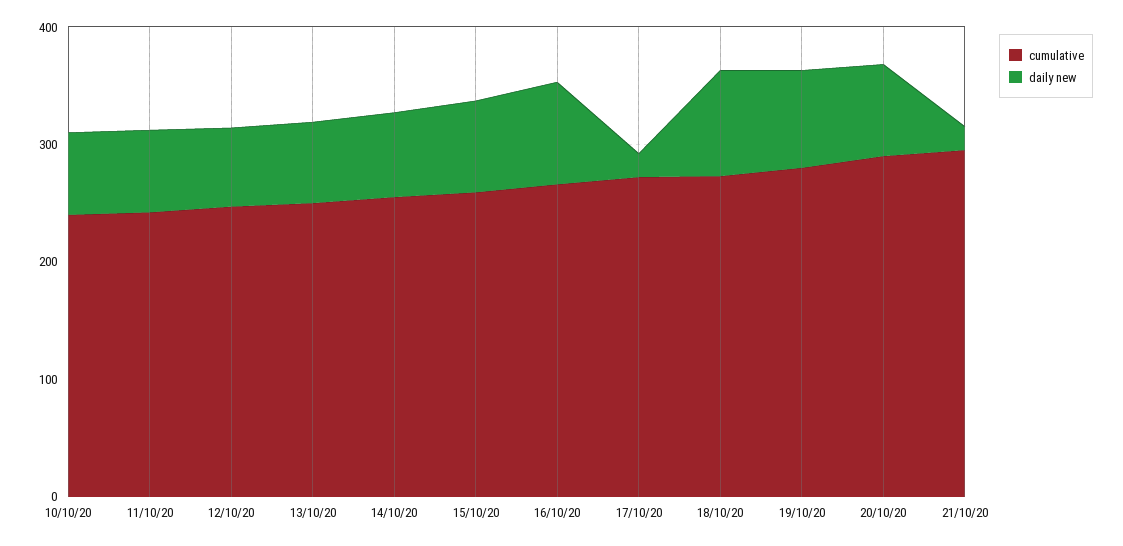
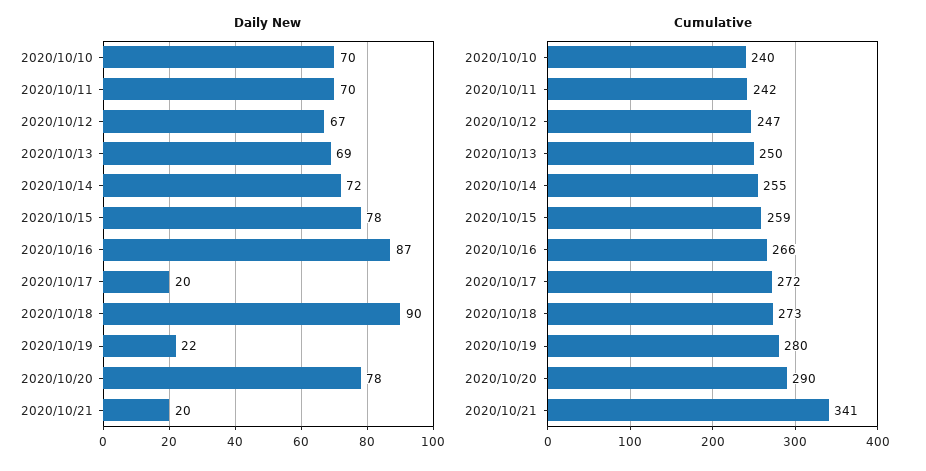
  {
    "cumulative": {
      "10/10/20": 240,
      "11/10/20": 242,
      "12/10/20": 247,
      "13/10/20": 250,
      "14/10/20": 255,
      "15/10/20": 259,
      "16/10/20": 266,
      "17/10/20": 272,
      "18/10/20": 273,
      "19/10/20": 280,
      "20/10/20": 290,
-     "21/10/20": 300
+     "21/10/20": 341
    },
    "daily new": {
      "10/10/20": 70,
      "11/10/20": 70,
      "12/10/20": 67,
      "13/10/20": 69,
      "14/10/20": 72,
      "15/10/20": 78,
      "16/10/20": 87,
      "17/10/20": 20,
      "18/10/20": 90,
-     "19/10/20": 80,
+     "19/10/20": 22,
      "20/10/20": 78,
      "21/10/20": 20
    }
  }

